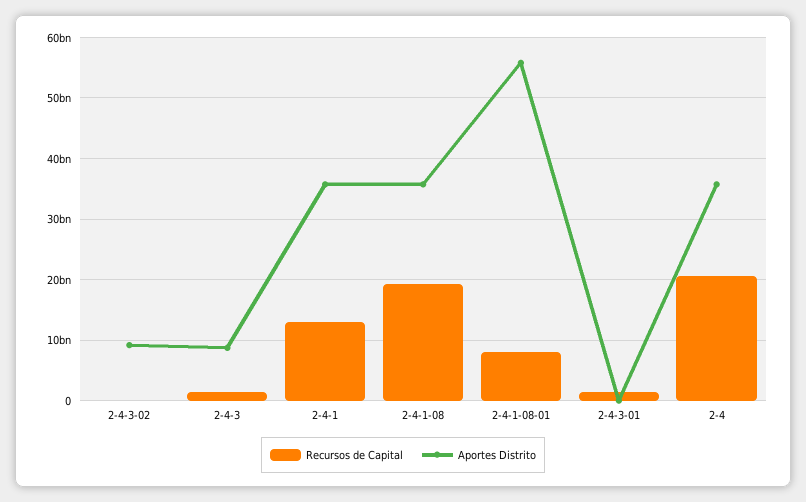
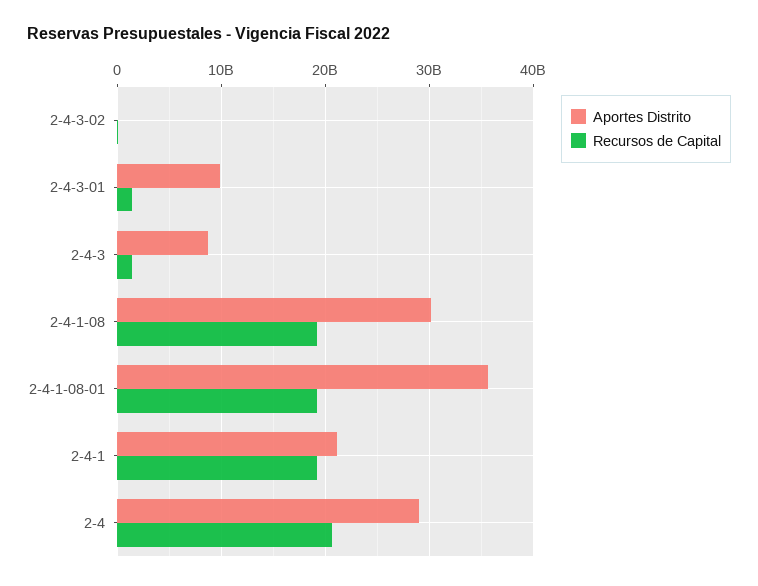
  {
    "Recursos de Capital": {
      "2-4-3-02": 0,
      "2-4-3": 1000000000,
-     "2-4-1": 13000000000,
+     "2-4-1": 19000000000,
      "2-4-1-08": 19000000000,
-     "2-4-1-08-01": 8000000000,
+     "2-4-1-08-01": 19000000000,
      "2-4-3-01": 1000000000,
      "2-4": 21000000000
    },
    "Aportes Distrito": {
-     "2-4-3-02": 9000000000,
+     "2-4-3-02": 0,
      "2-4-3": 9000000000,
-     "2-4-1": 36000000000,
+     "2-4-1": 21000000000,
-     "2-4-1-08": 36000000000,
+     "2-4-1-08": 30000000000,
-     "2-4-1-08-01": 56000000000,
+     "2-4-1-08-01": 36000000000,
-     "2-4-3-01": 0,
+     "2-4-3-01": 10000000000,
-     "2-4": 36000000000
+     "2-4": 29000000000
    }
  }

